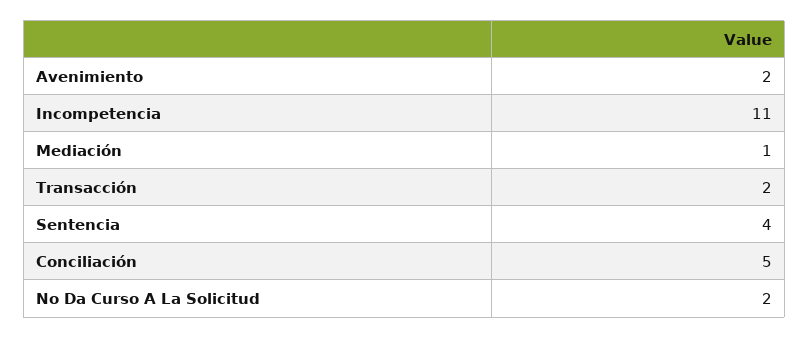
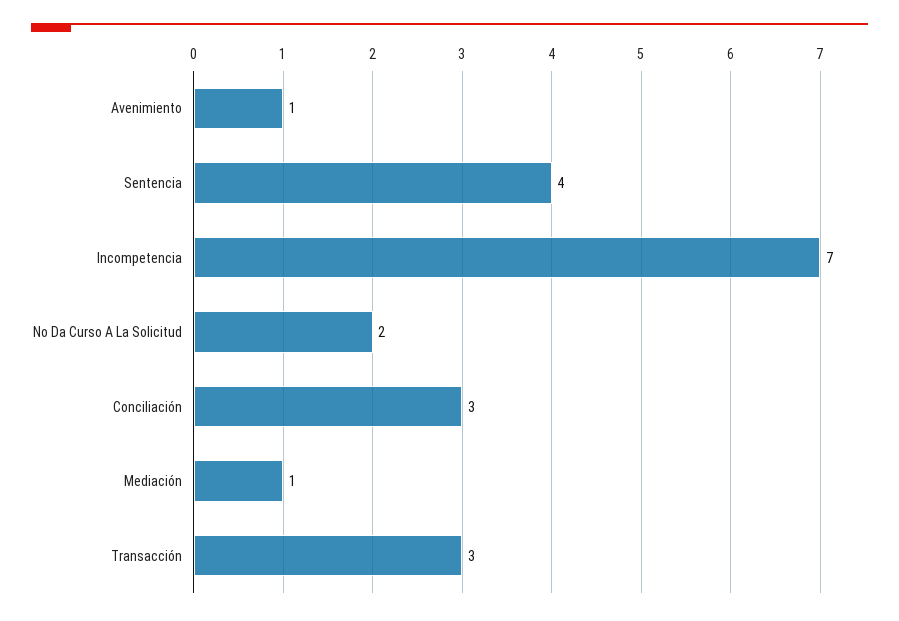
  {
-   "Avenimiento": 2,
+   "Avenimiento": 1,
-   "Incompetencia": 11,
+   "Incompetencia": 7,
    "Mediación": 1,
-   "Transacción": 2,
+   "Transacción": 3,
    "Sentencia": 4,
-   "Conciliación": 5,
+   "Conciliación": 3,
    "No Da Curso A La Solicitud": 2
  }

